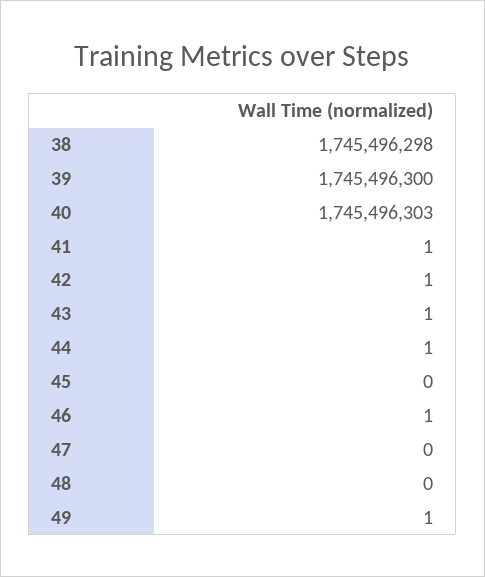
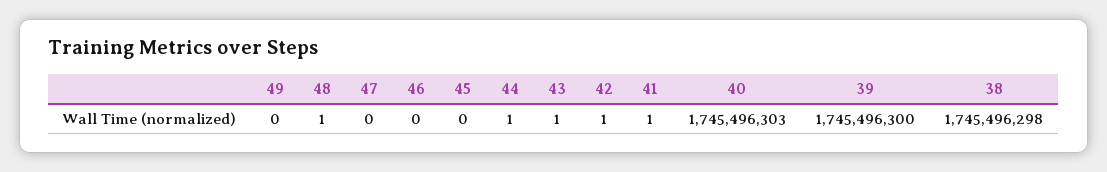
  {
    "38": 1745496298,
    "39": 1745496300,
    "40": 1745496303,
    "41": 1,
    "42": 1,
    "43": 1,
    "44": 1,
    "45": 0,
-   "46": 1,
+   "46": 0,
    "47": 0,
-   "48": 0,
+   "48": 1,
-   "49": 1
+   "49": 0
  }

